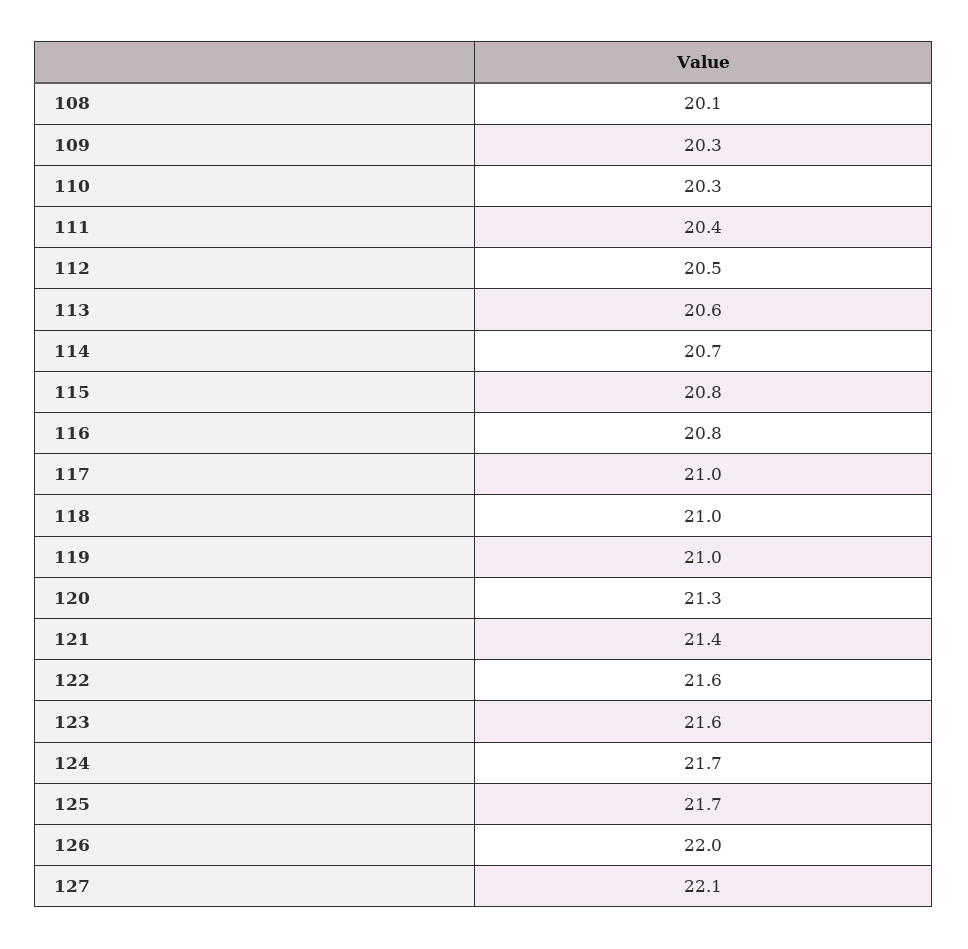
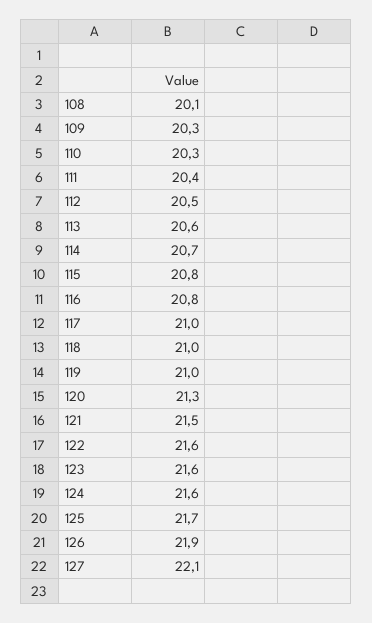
  {
    "108": 20.1,
    "109": 20.3,
    "110": 20.3,
    "111": 20.4,
    "112": 20.5,
    "113": 20.6,
    "114": 20.7,
    "115": 20.8,
    "116": 20.8,
    "117": 21,
    "118": 21,
    "119": 21,
    "120": 21.3,
-   "121": 21.4,
+   "121": 21.5,
    "122": 21.6,
    "123": 21.6,
-   "124": 21.7,
+   "124": 21.6,
    "125": 21.7,
-   "126": 22,
+   "126": 21.9,
    "127": 22.1
  }

